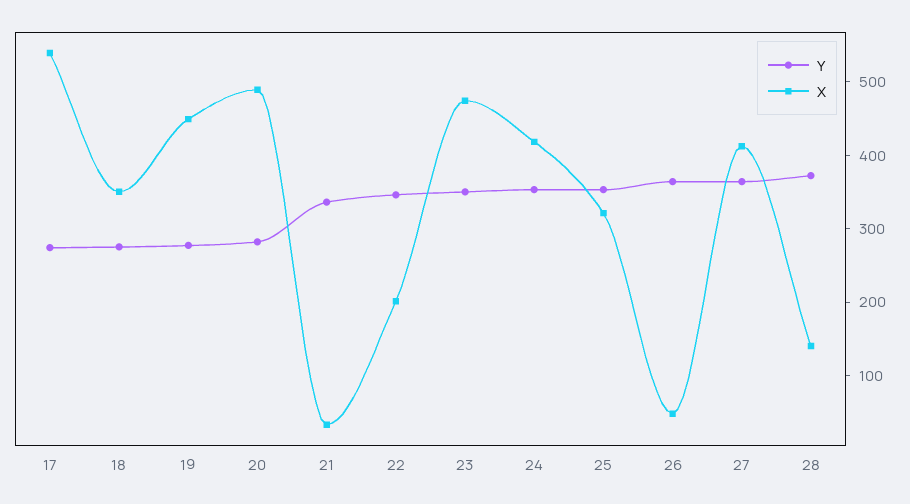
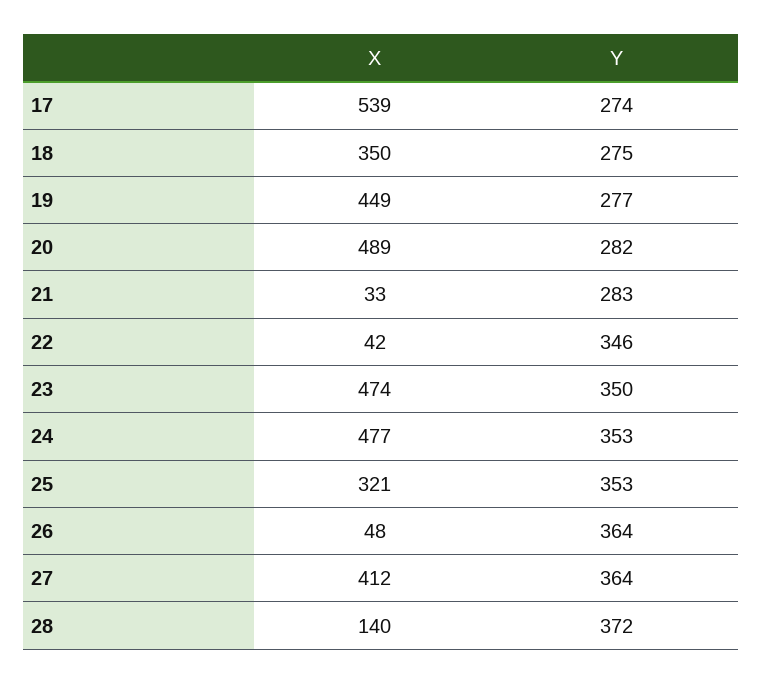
  {
    "Y": {
      "17": 274,
      "18": 275,
      "19": 277,
      "20": 282,
-     "21": 340,
+     "21": 283,
      "22": 346,
      "23": 350,
      "24": 353,
      "25": 353,
      "26": 364,
      "27": 364,
      "28": 372
    },
    "X": {
      "17": 539,
      "18": 350,
      "19": 449,
      "20": 489,
      "21": 33,
-     "22": 200,
+     "22": 42,
      "23": 474,
-     "24": 420,
+     "24": 477,
      "25": 321,
      "26": 48,
      "27": 412,
      "28": 140
    }
  }

